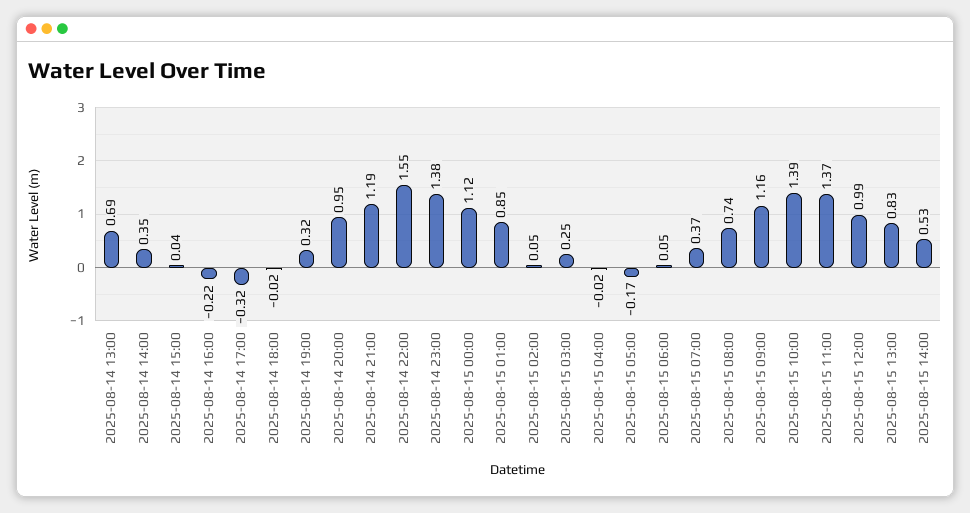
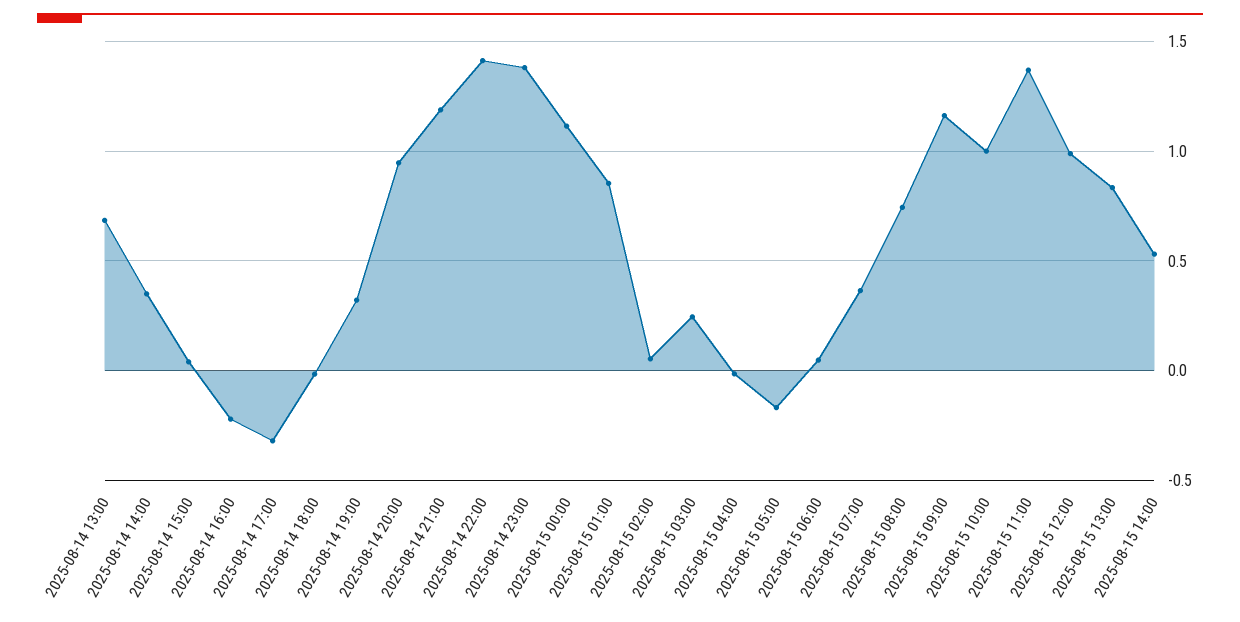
  {
    "2025-08-14 13:00": 0.69,
    "2025-08-14 14:00": 0.35,
    "2025-08-14 15:00": 0.04,
    "2025-08-14 16:00": -0.22,
    "2025-08-14 17:00": -0.32,
    "2025-08-14 18:00": -0.02,
    "2025-08-14 19:00": 0.32,
    "2025-08-14 20:00": 0.95,
    "2025-08-14 21:00": 1.19,
-   "2025-08-14 22:00": 1.55,
+   "2025-08-14 22:00": 1.4,
    "2025-08-14 23:00": 1.38,
    "2025-08-15 00:00": 1.12,
    "2025-08-15 01:00": 0.85,
    "2025-08-15 02:00": 0.05,
    "2025-08-15 03:00": 0.25,
    "2025-08-15 04:00": -0.02,
    "2025-08-15 05:00": -0.17,
    "2025-08-15 06:00": 0.05,
    "2025-08-15 07:00": 0.37,
    "2025-08-15 08:00": 0.74,
    "2025-08-15 09:00": 1.16,
-   "2025-08-15 10:00": 1.39,
+   "2025-08-15 10:00": 1,
    "2025-08-15 11:00": 1.37,
    "2025-08-15 12:00": 0.99,
    "2025-08-15 13:00": 0.83,
    "2025-08-15 14:00": 0.53
  }

